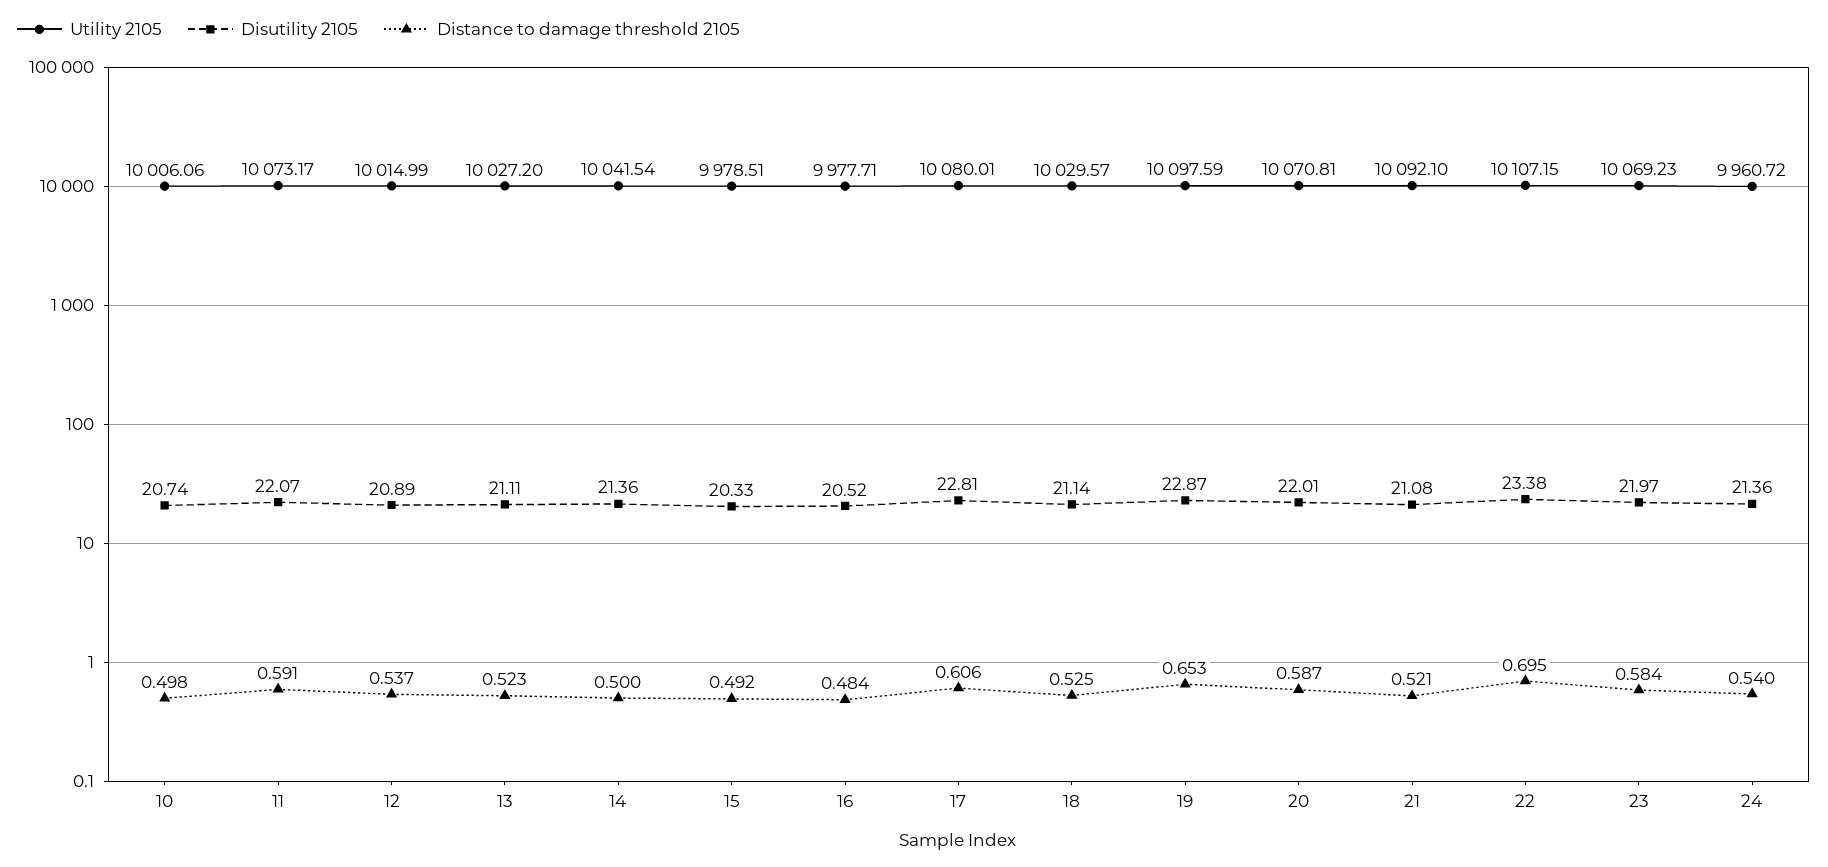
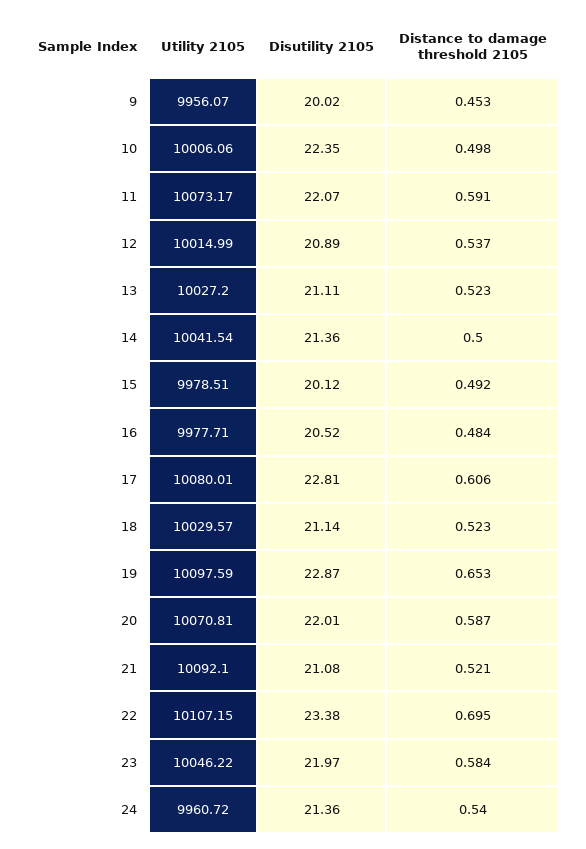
  {
    "Utility 2105": {
      "10": 10006.06,
      "11": 10073.17,
      "12": 10014.99,
      "13": 10027.2,
      "14": 10041.54,
      "15": 9978.51,
      "16": 9977.71,
      "17": 10080.01,
      "18": 10029.57,
      "19": 10097.59,
      "20": 10070.81,
      "21": 10092.1,
      "22": 10107.15,
-     "23": 10069.23,
+     "23": 10046.22,
-     "24": 9960.72
+     "24": 9960.72,
+     "9": 9956.07
    },
    "Disutility 2105": {
-     "10": 20.74,
+     "10": 22.35,
      "11": 22.07,
      "12": 20.89,
      "13": 21.11,
      "14": 21.36,
-     "15": 20.33,
+     "15": 20.12,
      "16": 20.52,
      "17": 22.81,
      "18": 21.14,
      "19": 22.87,
      "20": 22.01,
      "21": 21.08,
      "22": 23.38,
      "23": 21.97,
-     "24": 21.36
+     "24": 21.36,
+     "9": 20.02
    },
    "Distance to damage threshold 2105": {
      "10": 0.498,
      "11": 0.591,
      "12": 0.537,
      "13": 0.523,
      "14": 0.5,
      "15": 0.492,
      "16": 0.484,
      "17": 0.606,
-     "18": 0.525,
+     "18": 0.523,
      "19": 0.653,
      "20": 0.587,
      "21": 0.521,
      "22": 0.695,
      "23": 0.584,
-     "24": 0.54
+     "24": 0.54,
+     "9": 0.453
    }
  }

